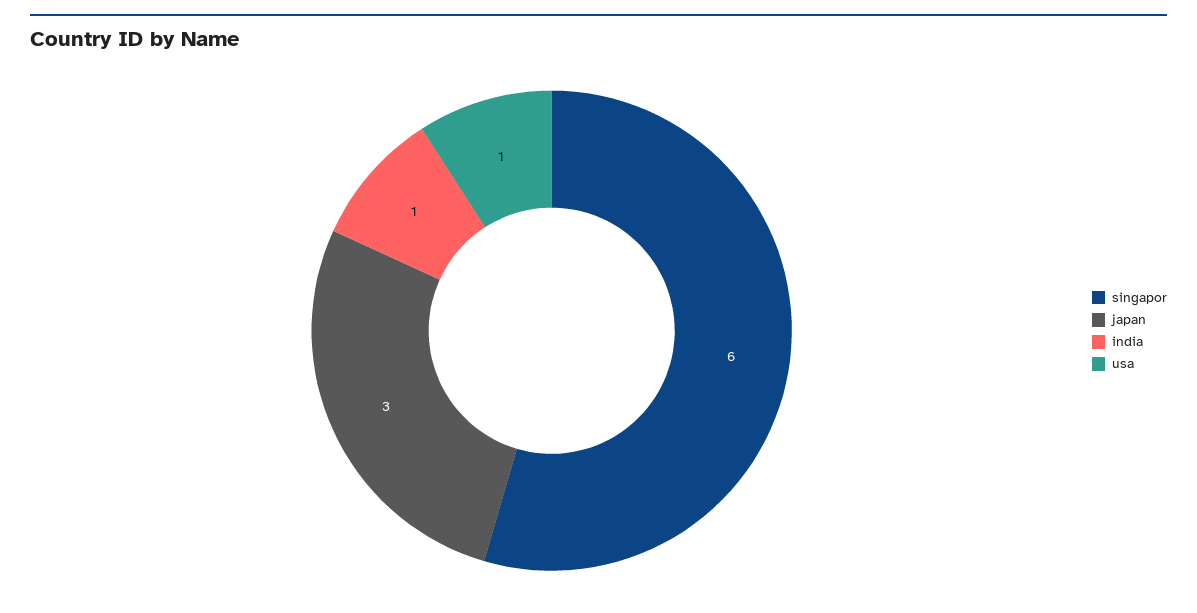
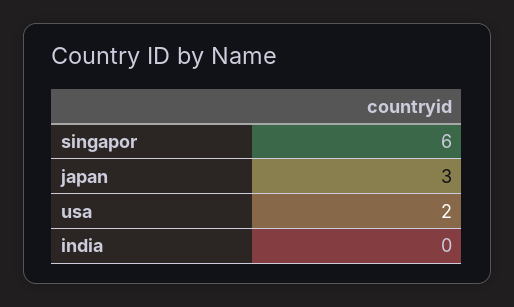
  {
    "singapor": 6,
    "japan": 3,
-   "india": 1,
+   "india": 0,
-   "usa": 1
+   "usa": 2
  }

